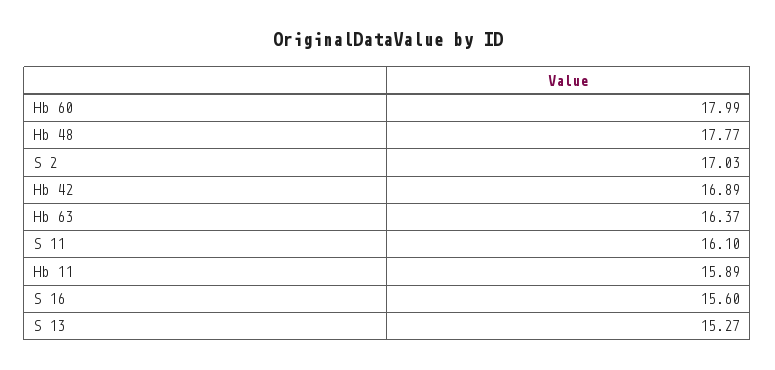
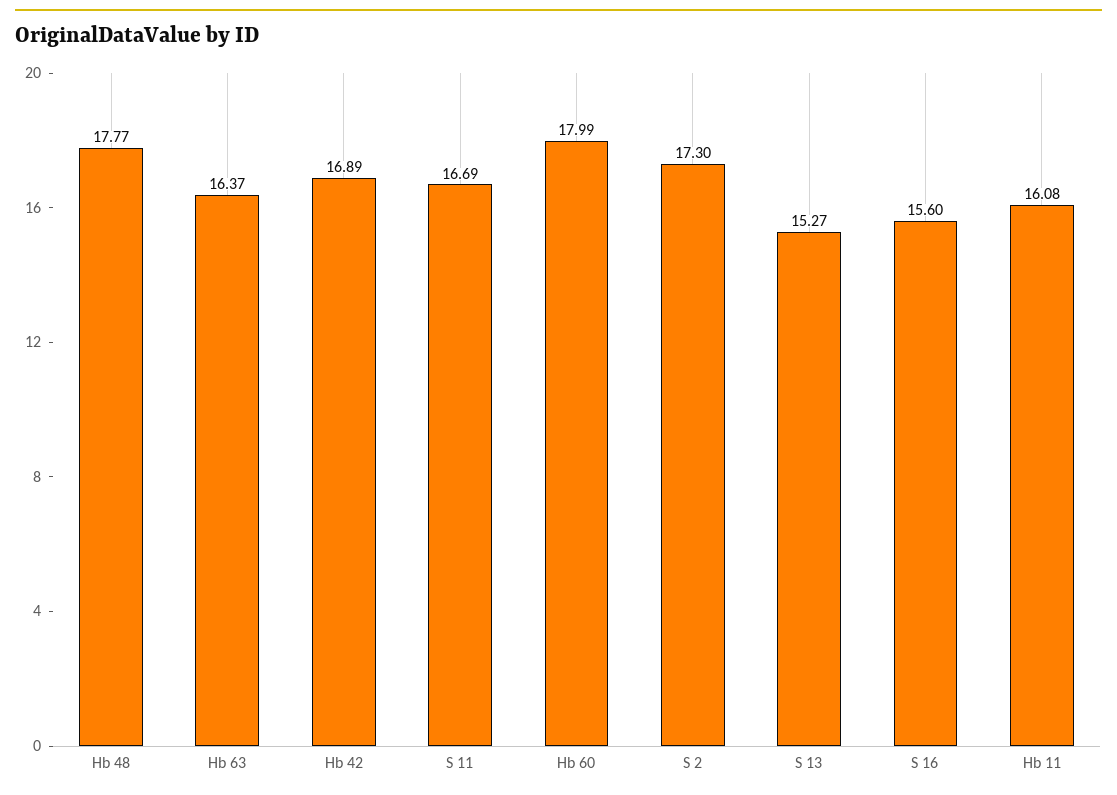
  {
    "Hb 60": 17.99,
    "Hb 48": 17.77,
-   "S 2": 17.03,
+   "S 2": 17.3,
    "Hb 42": 16.89,
    "Hb 63": 16.37,
-   "S 11": 16.1,
+   "S 11": 16.69,
-   "Hb 11": 15.89,
+   "Hb 11": 16.08,
    "S 16": 15.6,
    "S 13": 15.27
  }

